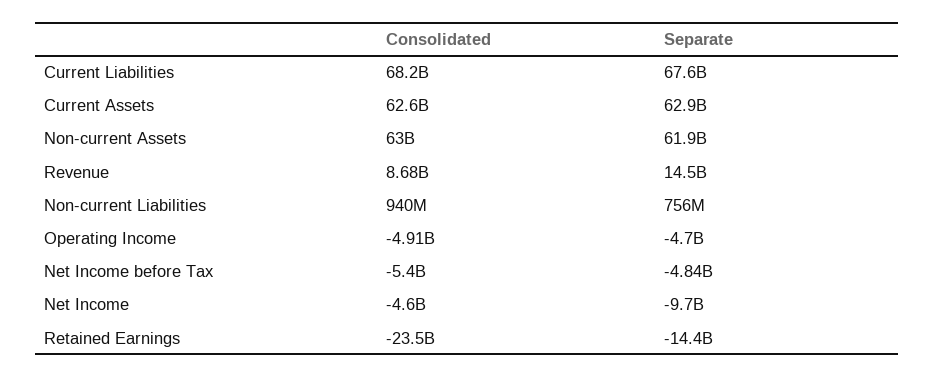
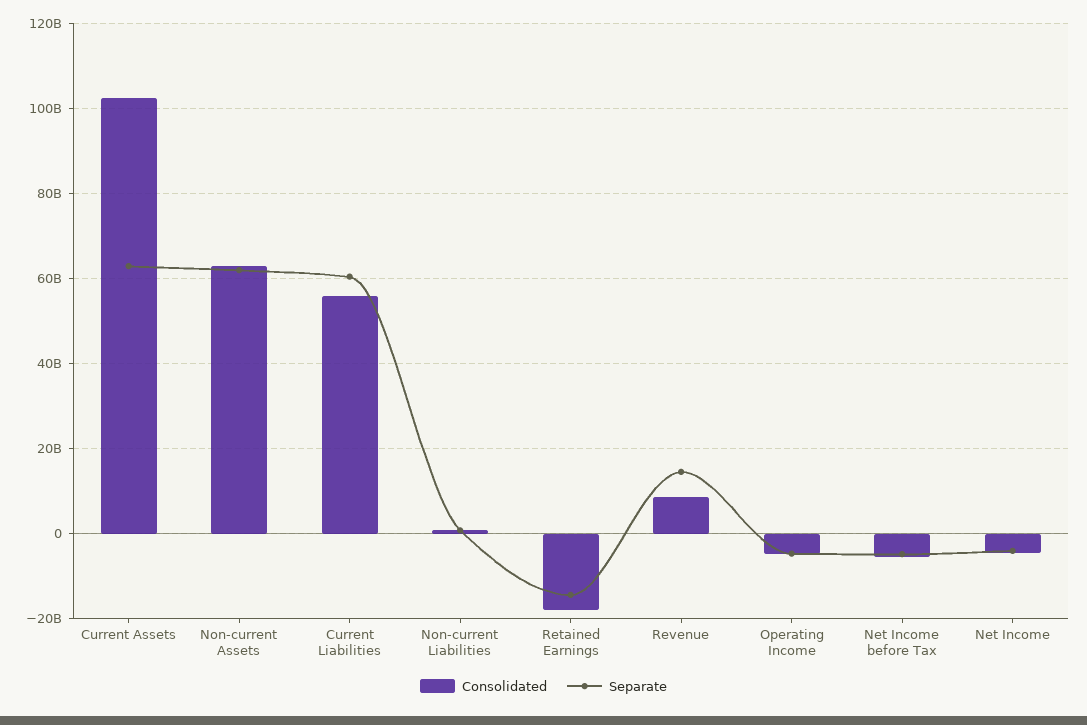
  {
    "Consolidated": {
-     "Current Liabilities": 68200000000,
+     "Current Liabilities": 56000000000,
-     "Current Assets": 62600000000,
+     "Current Assets": 102000000000,
      "Non-current Assets": 63000000000,
      "Revenue": 8680000000,
      "Non-current Liabilities": 940000000,
      "Operating Income": -4910000000,
      "Net Income before Tax": -5400000000,
      "Net Income": -4600000000,
-     "Retained Earnings": -23500000000
+     "Retained Earnings": -18000000000
    },
    "Separate": {
-     "Current Liabilities": 67600000000,
+     "Current Liabilities": 60000000000,
      "Current Assets": 62900000000,
      "Non-current Assets": 61900000000,
      "Revenue": 14500000000,
      "Non-current Liabilities": 756000000,
      "Operating Income": -4700000000,
      "Net Income before Tax": -4840000000,
-     "Net Income": -9700000000,
+     "Net Income": -4000000000,
      "Retained Earnings": -14400000000
    }
  }

